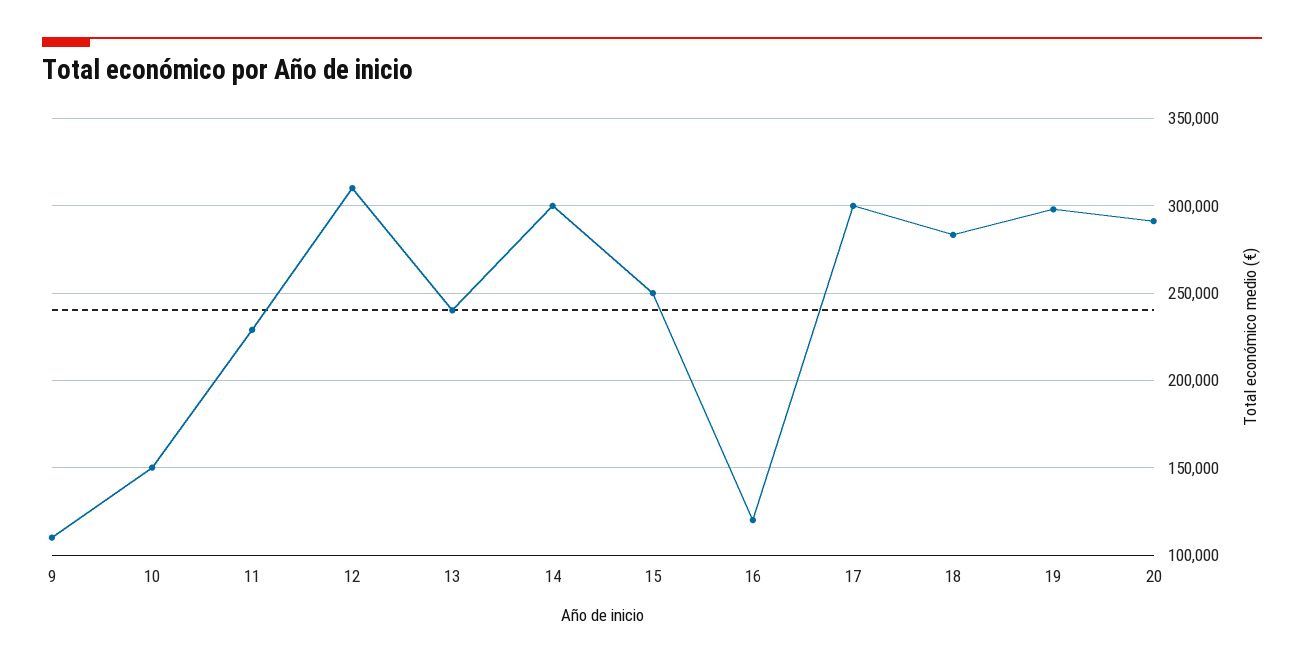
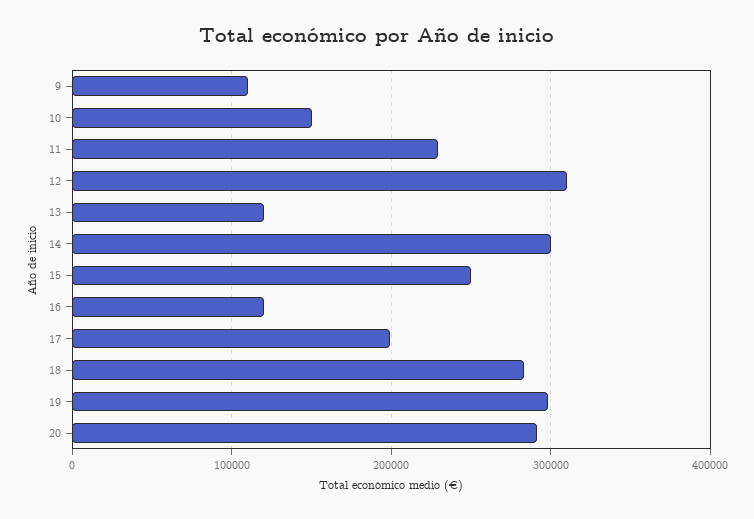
  {
    "9": 110000,
    "10": 150000,
    "11": 230000,
    "12": 310000,
-   "13": 240000,
+   "13": 120000,
    "14": 300000,
    "15": 250000,
    "16": 120000,
-   "17": 300000,
+   "17": 200000,
    "18": 285000,
    "19": 300000,
    "20": 290000
  }

